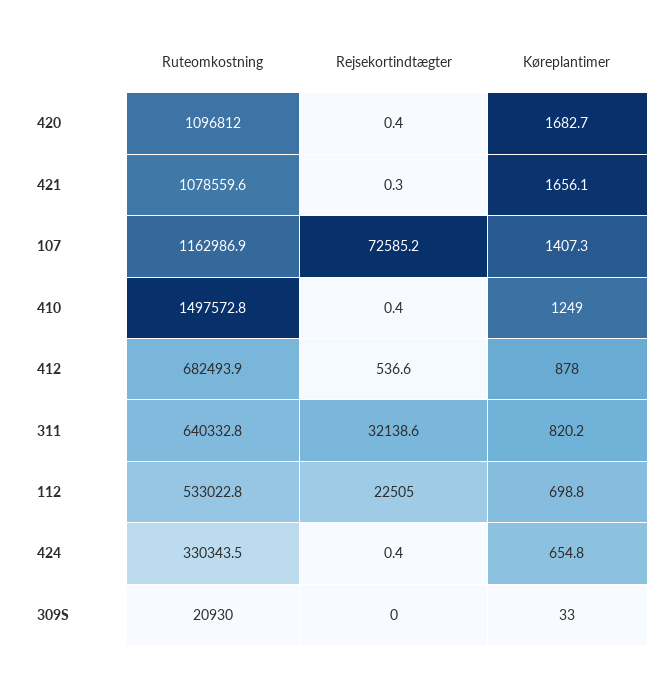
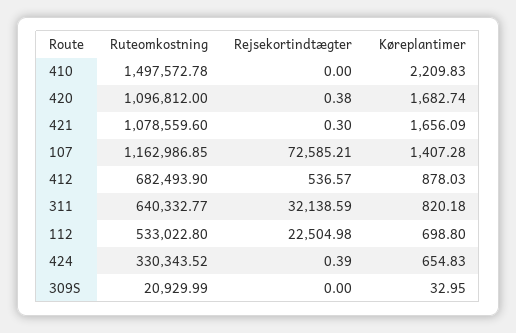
  {
    "Ruteomkostning": {
      "420": 1096812,
      "421": 1078559.6,
      "107": 1162986.85,
      "410": 1497572.78,
      "412": 682493.9,
      "311": 640332.77,
      "112": 533022.8,
      "424": 330343.52,
      "309S": 20929.99
    },
    "Rejsekortindtægter": {
      "420": 0.38,
      "421": 0.3,
      "107": 72585.21,
-     "410": 0.4,
+     "410": 0,
      "412": 536.57,
      "311": 32138.59,
      "112": 22504.98,
      "424": 0.39,
      "309S": 0
    },
    "Køreplantimer": {
      "420": 1682.74,
      "421": 1656.09,
      "107": 1407.28,
-     "410": 1249,
+     "410": 2209.83,
      "412": 878.03,
      "311": 820.18,
      "112": 698.8,
      "424": 654.83,
      "309S": 32.95
    }
  }

